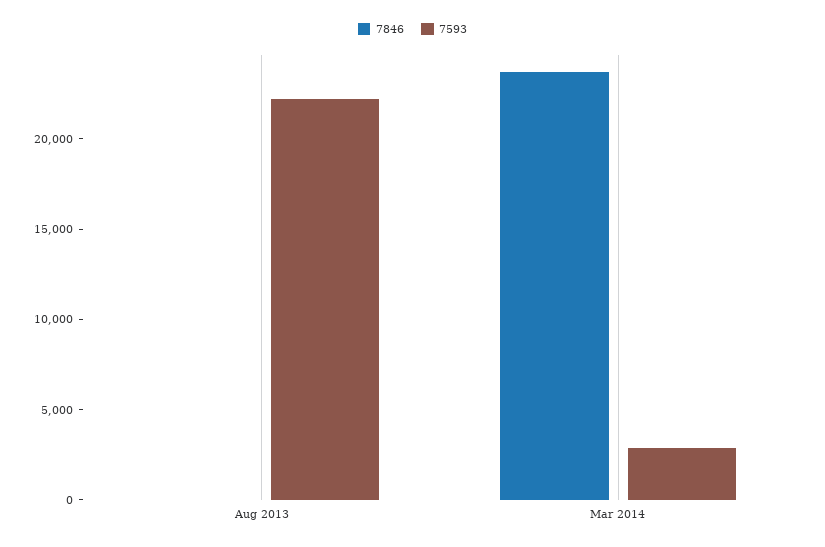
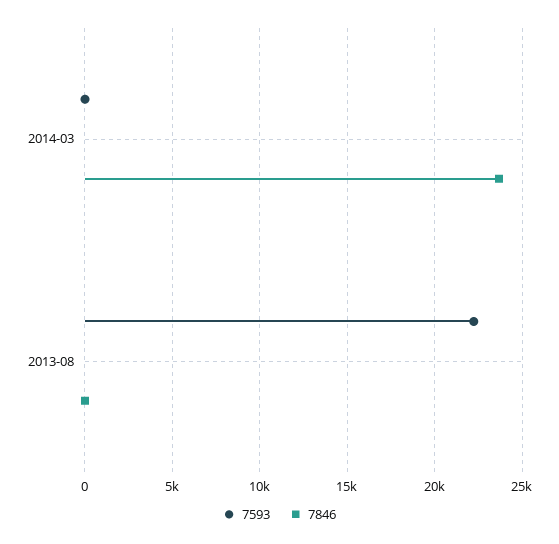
  {
    "7846": {
      "Aug 2013": 0,
      "Mar 2014": 23500
    },
    "7593": {
      "Aug 2013": 22000,
-     "Mar 2014": 3000
+     "Mar 2014": 0
    }
  }

